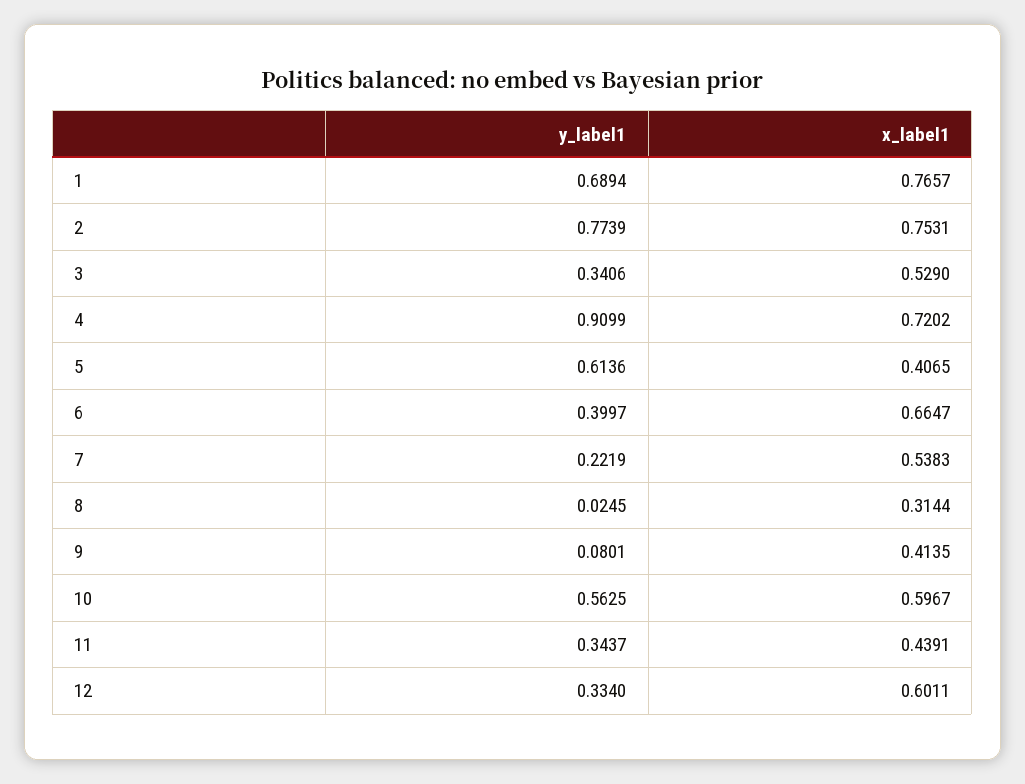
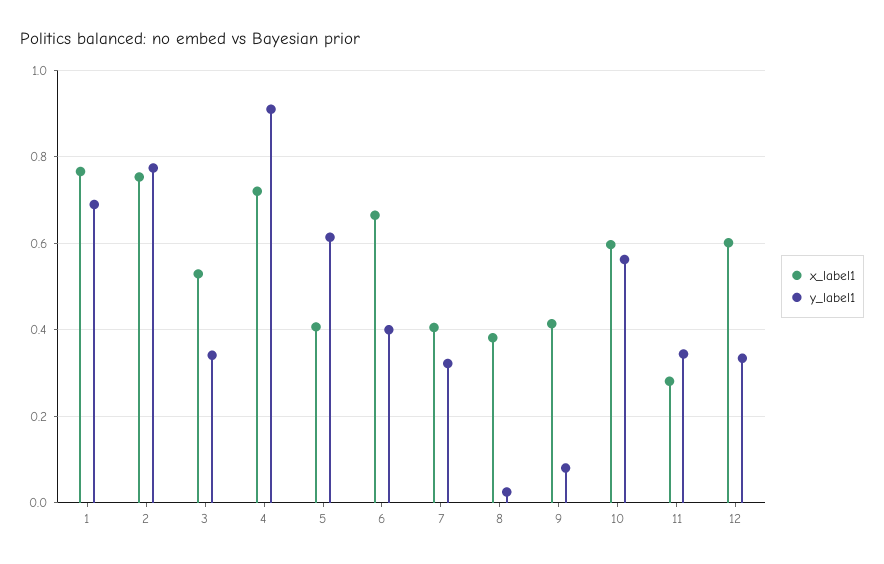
  {
    "y_label1": {
      "1": 0.6894,
      "2": 0.7739,
      "3": 0.3406,
      "4": 0.9099,
      "5": 0.6136,
      "6": 0.3997,
-     "7": 0.2219,
+     "7": 0.32,
      "8": 0.0245,
      "9": 0.0801,
      "10": 0.5625,
      "11": 0.3437,
      "12": 0.334
    },
    "x_label1": {
      "1": 0.7657,
      "2": 0.7531,
      "3": 0.529,
      "4": 0.7202,
      "5": 0.4065,
      "6": 0.6647,
-     "7": 0.5383,
+     "7": 0.4,
-     "8": 0.3144,
+     "8": 0.38,
      "9": 0.4135,
      "10": 0.5967,
-     "11": 0.4391,
+     "11": 0.28,
      "12": 0.6011
    }
  }

